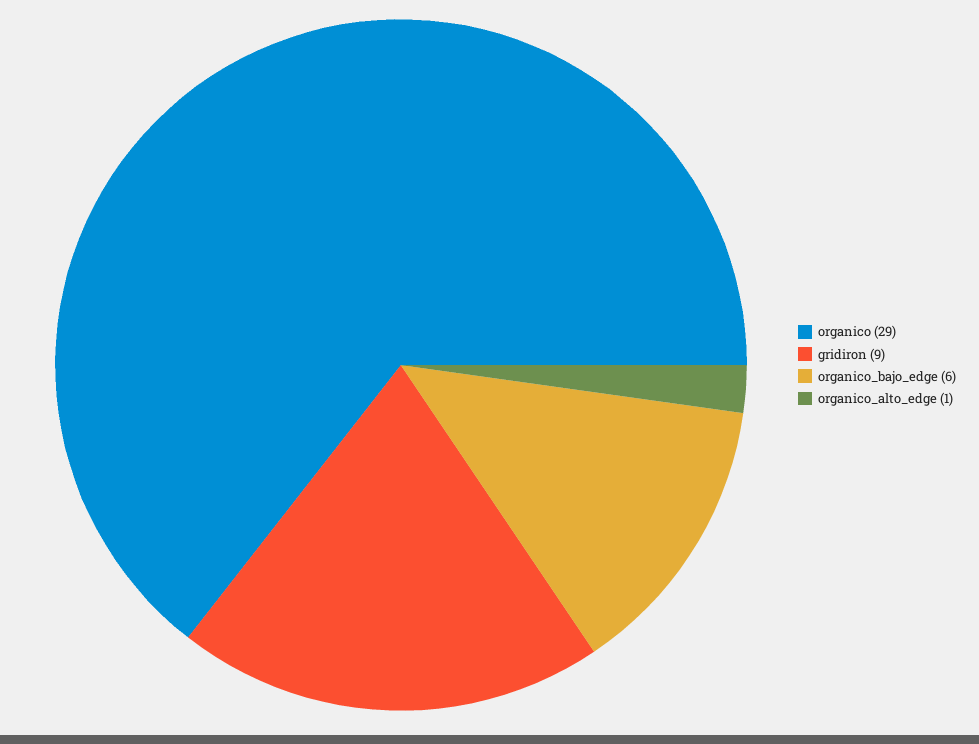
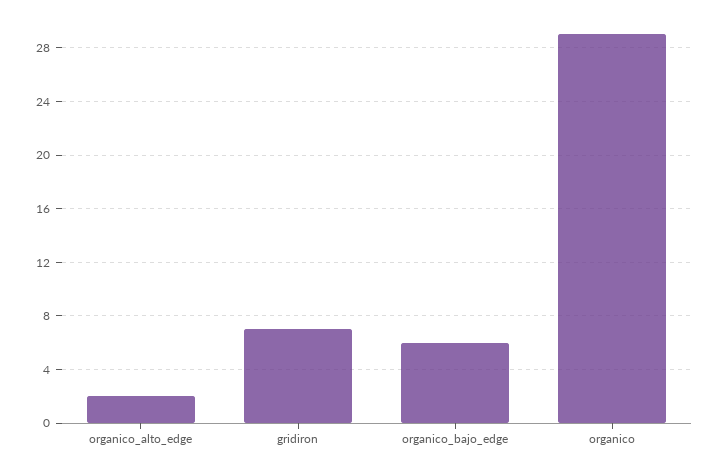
  {
    "organico": 29,
-   "gridiron": 9,
+   "gridiron": 7,
    "organico_bajo_edge": 6,
-   "organico_alto_edge": 1
+   "organico_alto_edge": 2
  }

